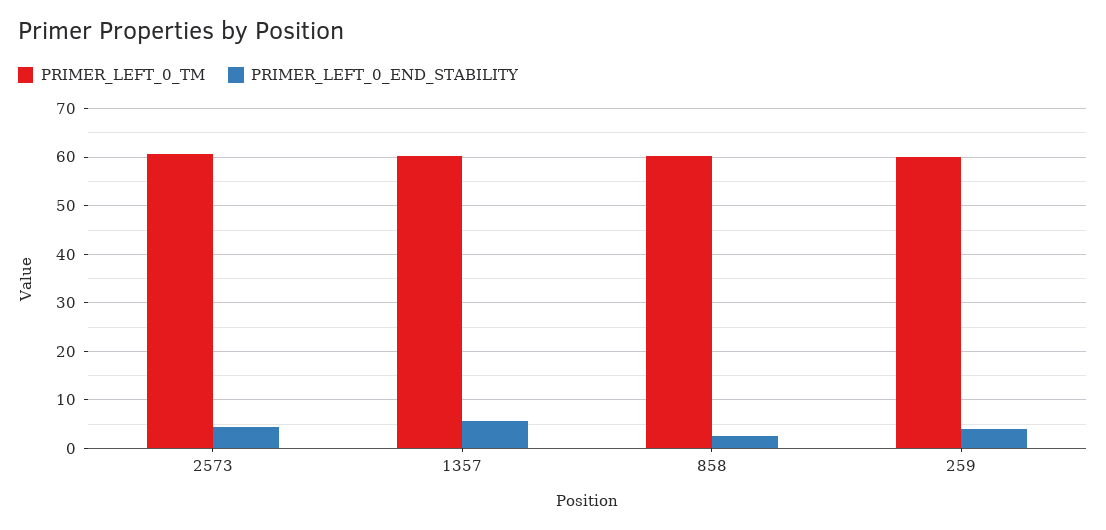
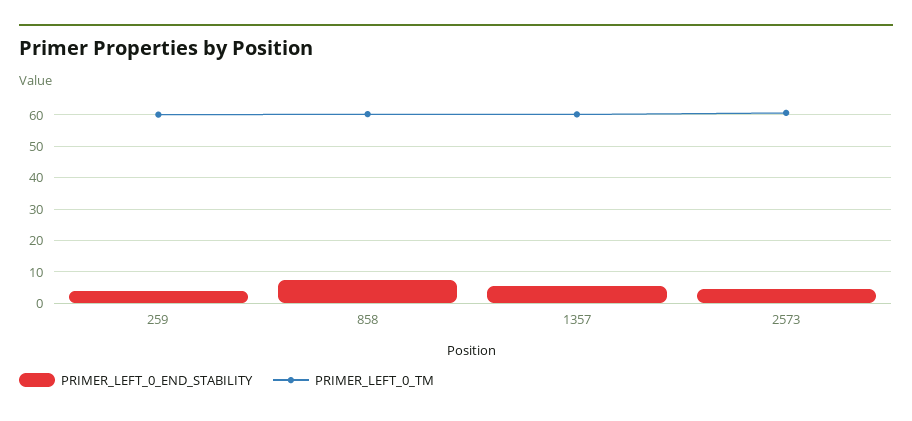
  {
    "PRIMER_LEFT_0_TM": {
      "2573": 60,
      "1357": 60,
      "858": 60,
      "259": 60
    },
    "PRIMER_LEFT_0_END_STABILITY": {
      "2573": 4,
      "1357": 6,
-     "858": 2,
+     "858": 8,
      "259": 4
    }
  }

